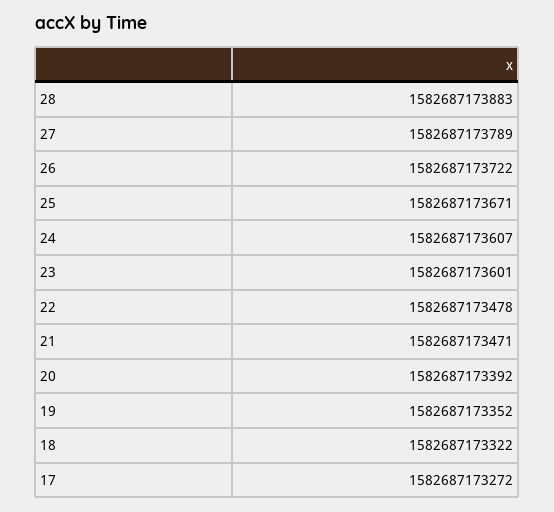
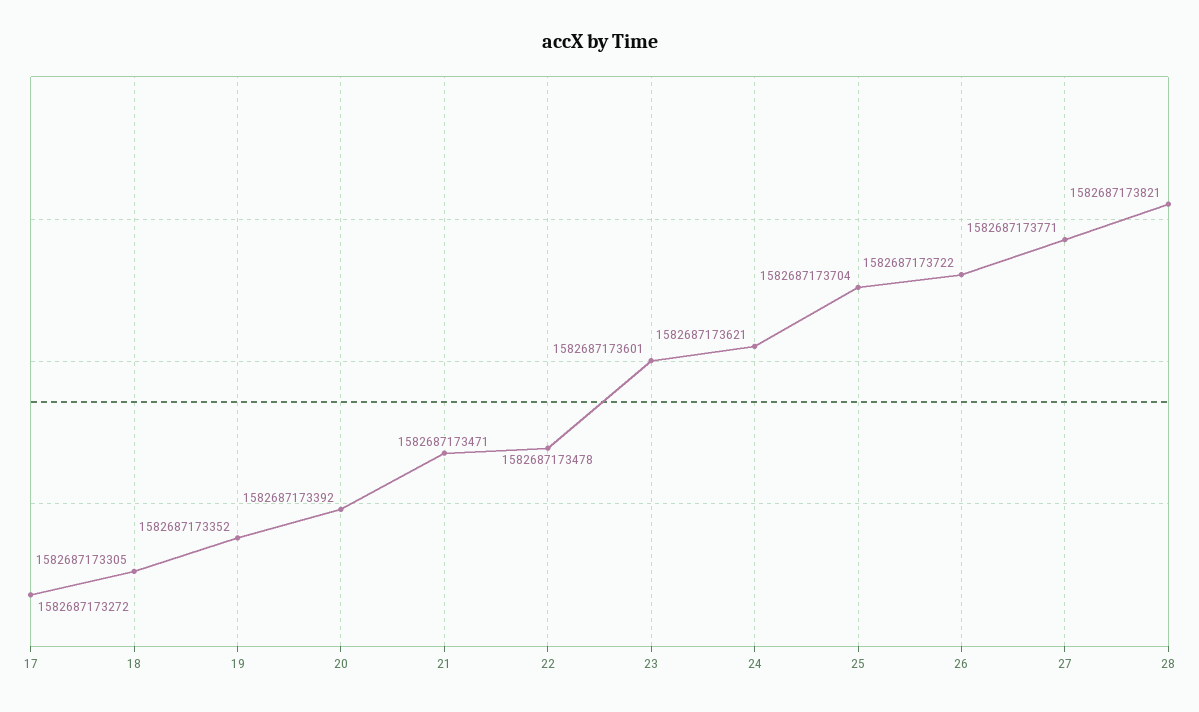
  {
-   "28": 1582687173883,
+   "28": 1582687173821,
-   "27": 1582687173789,
+   "27": 1582687173771,
    "26": 1582687173722,
-   "25": 1582687173671,
+   "25": 1582687173704,
-   "24": 1582687173607,
+   "24": 1582687173621,
    "23": 1582687173601,
    "22": 1582687173478,
    "21": 1582687173471,
    "20": 1582687173392,
    "19": 1582687173352,
-   "18": 1582687173322,
+   "18": 1582687173305,
    "17": 1582687173272
  }

